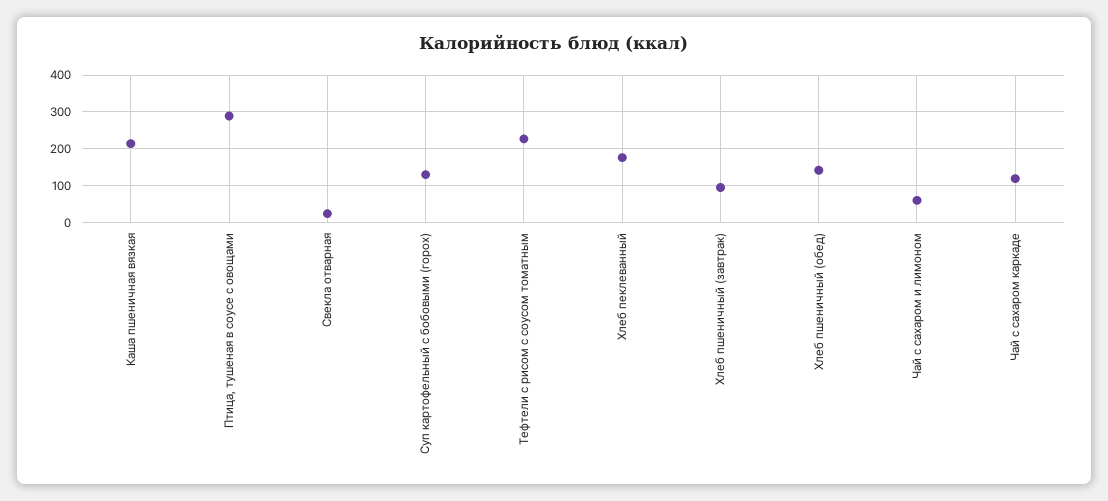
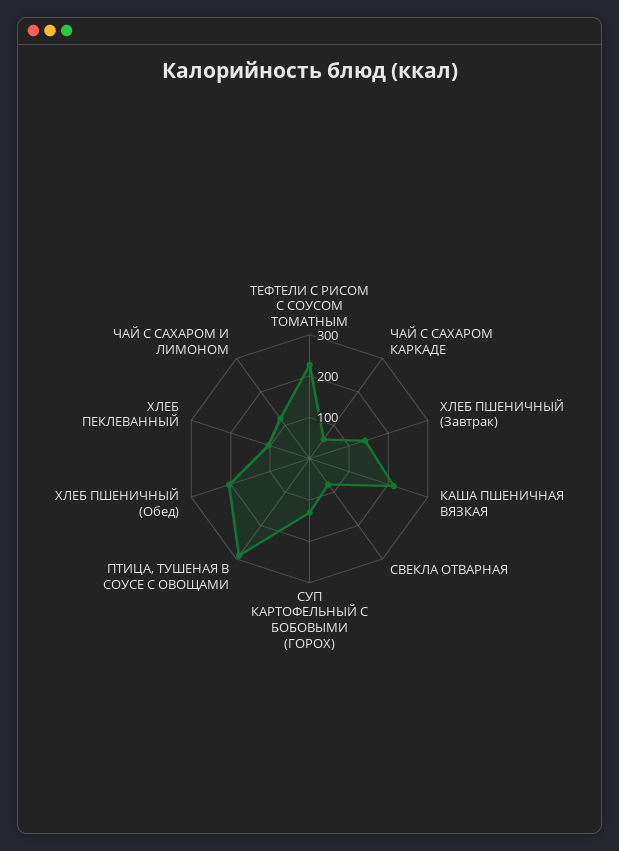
  {
    "Каша пшеничная вязкая": 220,
    "Птица, тушеная в соусе с овощами": 280,
-   "Свекла отварная": 20,
+   "Свекла отварная": 80,
    "Суп картофельный с бобовыми (горох)": 140,
    "Тефтели с рисом с соусом томатным": 220,
-   "Хлеб пеклеванный": 180,
+   "Хлеб пеклеванный": 100,
-   "Хлеб пшеничный (завтрак)": 100,
+   "Хлеб пшеничный (завтрак)": 140,
-   "Хлеб пшеничный (обед)": 140,
+   "Хлеб пшеничный (обед)": 200,
-   "Чай с сахаром и лимоном": 60,
+   "Чай с сахаром и лимоном": 120,
-   "Чай с сахаром каркаде": 120
+   "Чай с сахаром каркаде": 60
  }

